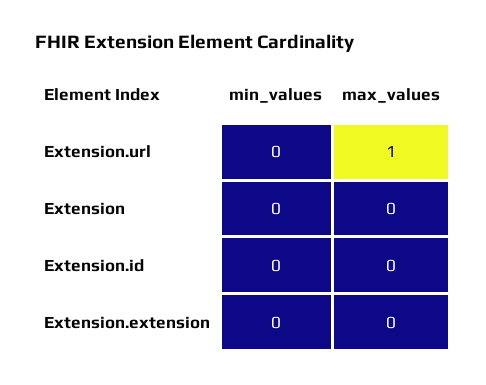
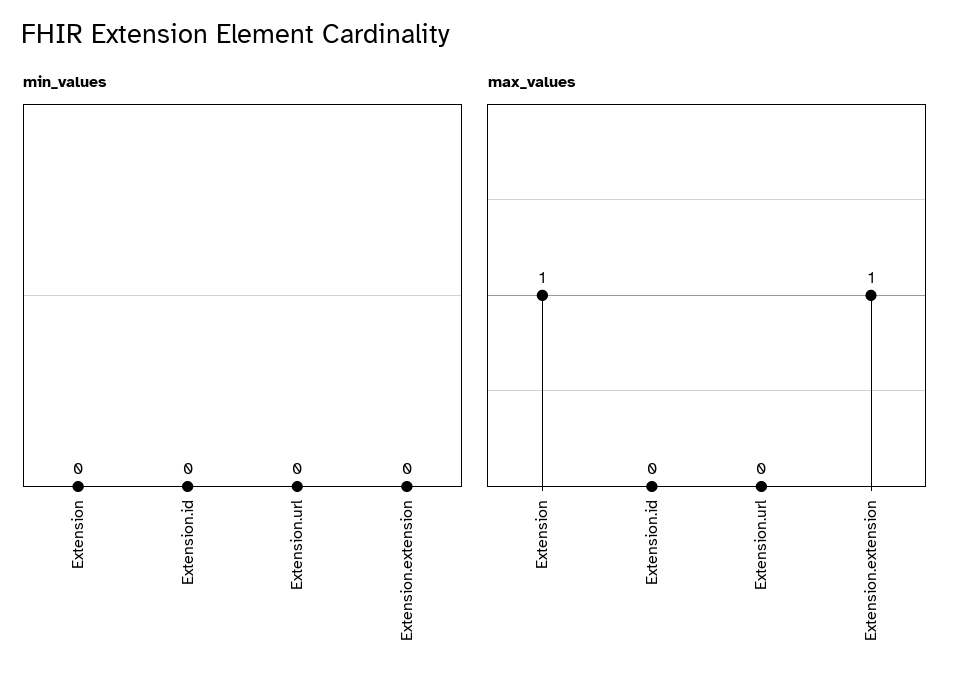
  {
    "min_values": {
      "Extension.url": 0,
      "Extension": 0,
      "Extension.id": 0,
      "Extension.extension": 0
    },
    "max_values": {
-     "Extension.url": 1,
+     "Extension.url": 0,
-     "Extension": 0,
+     "Extension": 1,
      "Extension.id": 0,
-     "Extension.extension": 0
+     "Extension.extension": 1
    }
  }

